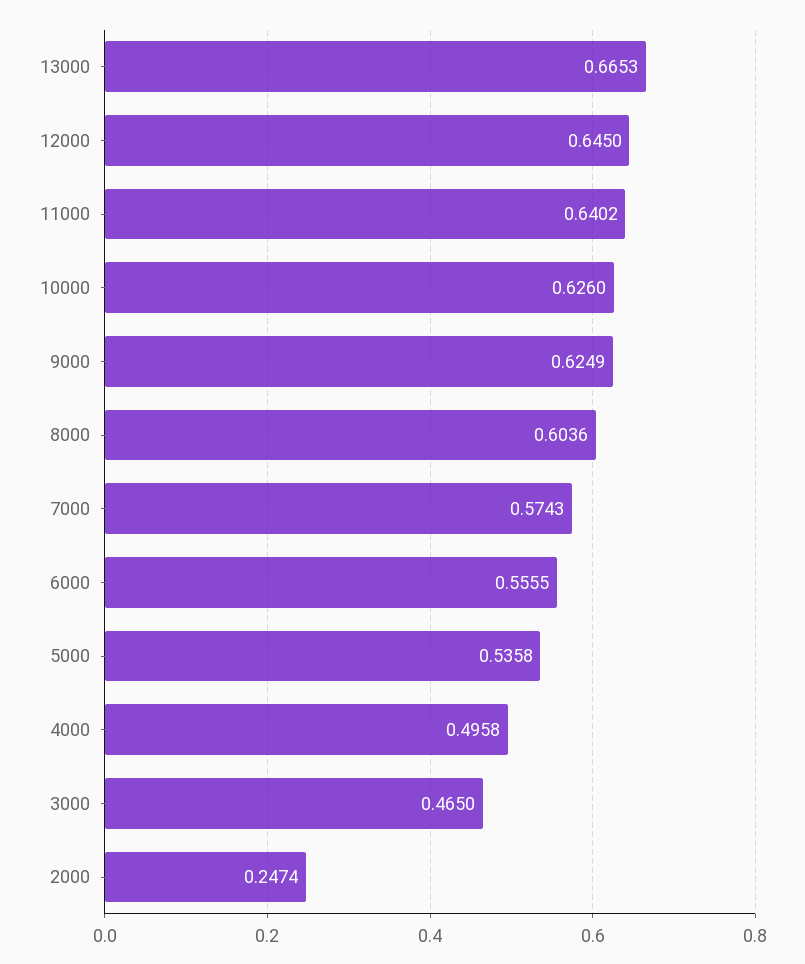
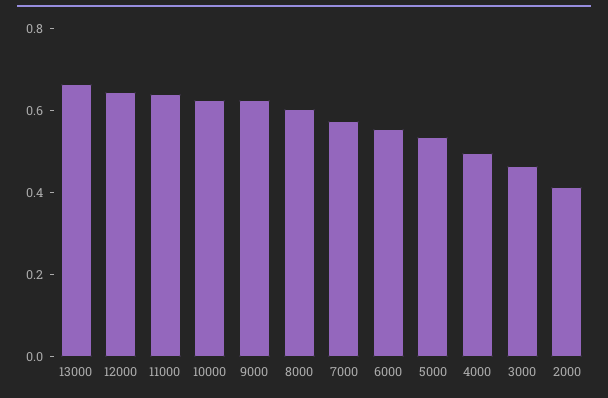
  {
    "13000": 0.6653,
    "12000": 0.645,
    "11000": 0.6402,
    "10000": 0.626,
    "9000": 0.6249,
    "8000": 0.6036,
    "7000": 0.5743,
    "6000": 0.5555,
    "5000": 0.5358,
    "4000": 0.4958,
    "3000": 0.465,
-   "2000": 0.2474
+   "2000": 0.4
  }

